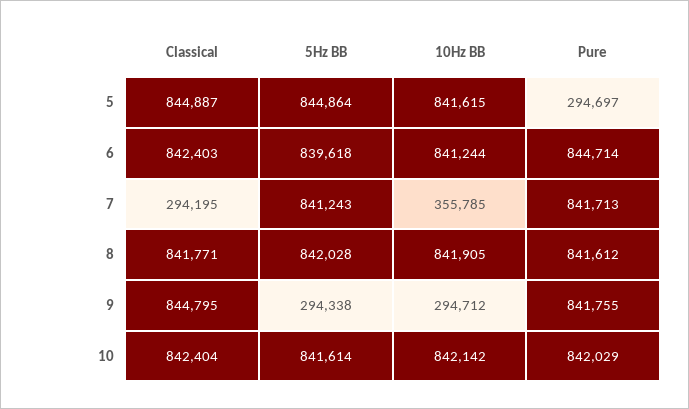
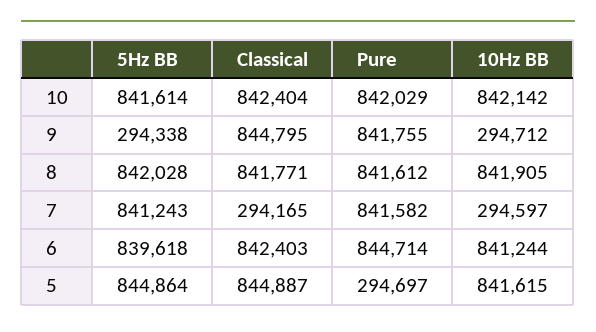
  {
    "Classical": {
      "5": 844887,
      "6": 842403,
-     "7": 294195,
+     "7": 294165,
      "8": 841771,
      "9": 844795,
      "10": 842404
    },
    "5Hz BB": {
      "5": 844864,
      "6": 839618,
      "7": 841243,
      "8": 842028,
      "9": 294338,
      "10": 841614
    },
    "10Hz BB": {
      "5": 841615,
      "6": 841244,
-     "7": 355785,
+     "7": 294597,
      "8": 841905,
      "9": 294712,
      "10": 842142
    },
    "Pure": {
      "5": 294697,
      "6": 844714,
-     "7": 841713,
+     "7": 841582,
      "8": 841612,
      "9": 841755,
      "10": 842029
    }
  }

